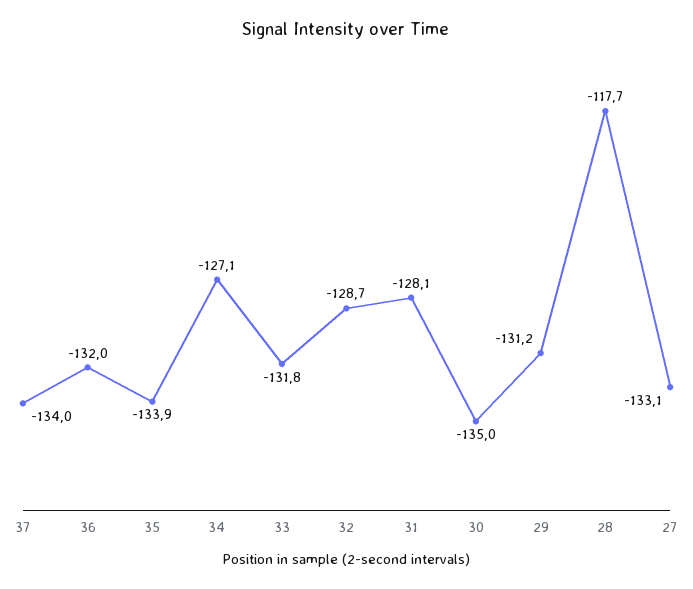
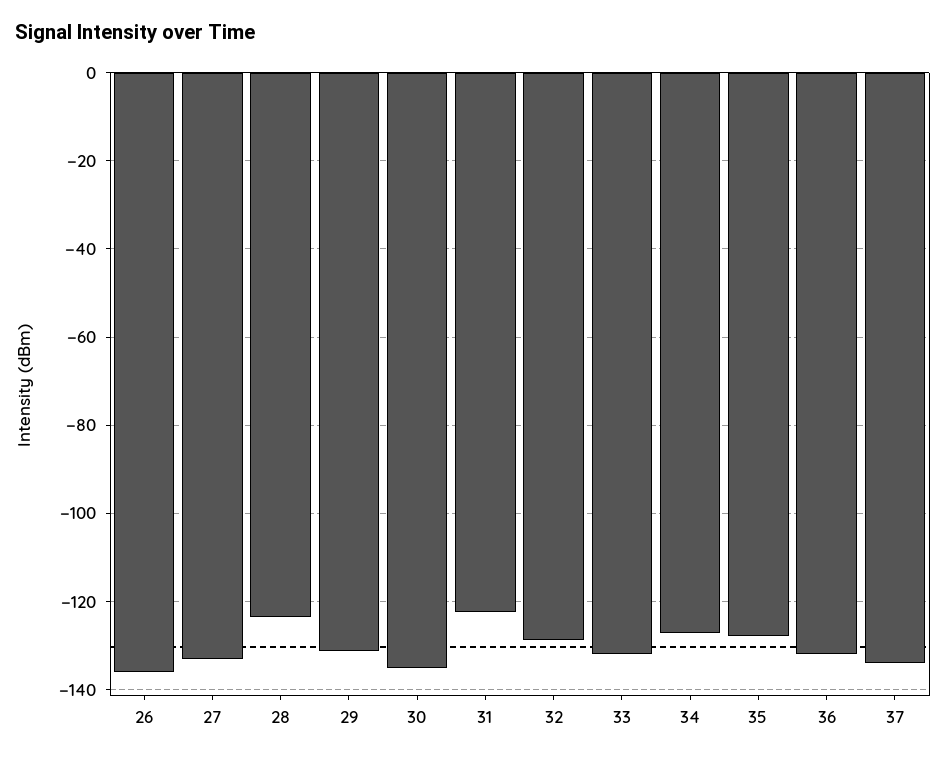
  {
    "37": -134,
    "36": -132,
-   "35": -133.9,
+   "35": -128,
    "34": -127.1,
    "33": -131.8,
    "32": -128.7,
-   "31": -128.1,
+   "31": -122,
    "30": -135,
    "29": -131.2,
-   "28": -117.7,
+   "28": -124,
-   "27": -133.1
+   "27": -133.1,
+   "26": -136
  }

